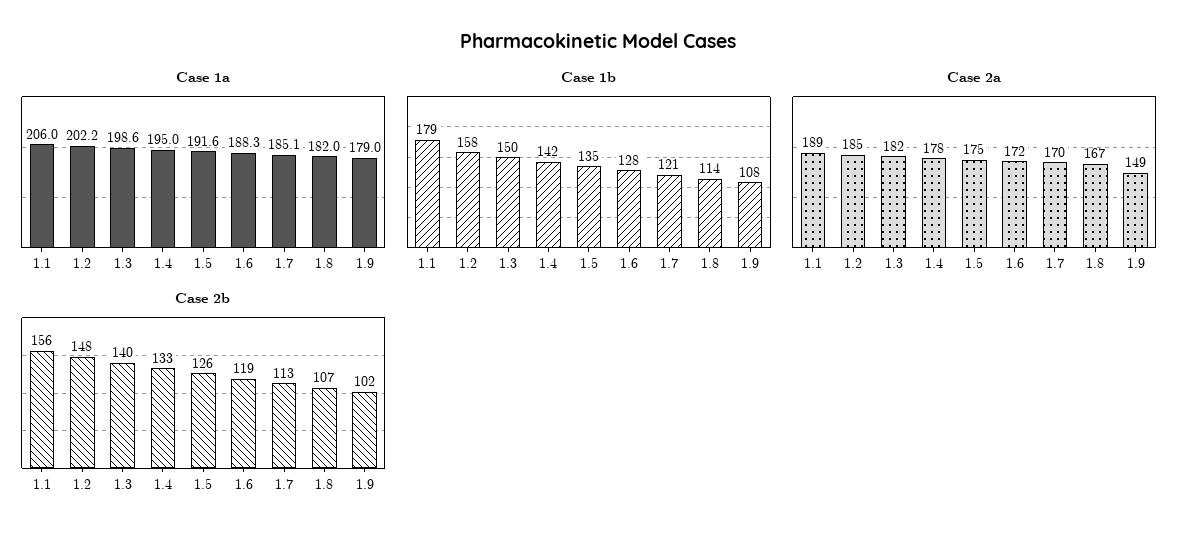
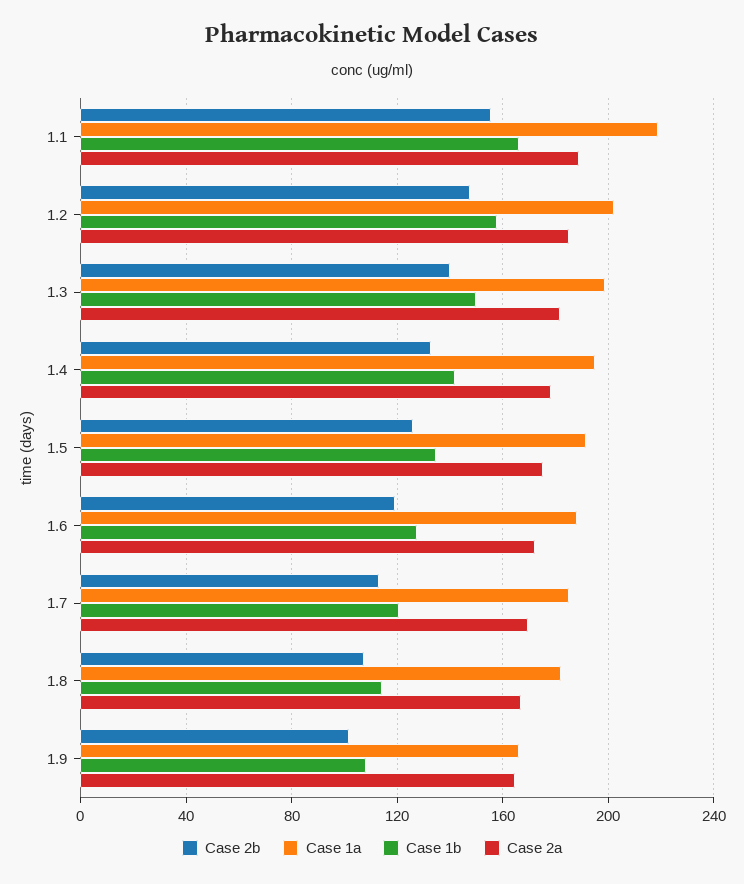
  {
    "Case 1a": {
-     "1.1": 206,
+     "1.1": 220,
      "1.2": 202.2,
      "1.3": 198.6,
      "1.4": 195,
      "1.5": 191.6,
      "1.6": 188.3,
      "1.7": 185.1,
      "1.8": 182,
-     "1.9": 179
+     "1.9": 165
    },
    "Case 1b": {
-     "1.1": 179,
+     "1.1": 165,
      "1.2": 158,
      "1.3": 150,
      "1.4": 142,
      "1.5": 135,
      "1.6": 128,
      "1.7": 121,
      "1.8": 114,
      "1.9": 108
    },
    "Case 2a": {
      "1.1": 189,
      "1.2": 185,
      "1.3": 182,
      "1.4": 178,
      "1.5": 175,
      "1.6": 172,
      "1.7": 170,
      "1.8": 167,
-     "1.9": 149
+     "1.9": 165
    },
    "Case 2b": {
      "1.1": 156,
      "1.2": 148,
      "1.3": 140,
      "1.4": 133,
      "1.5": 126,
      "1.6": 119,
      "1.7": 113,
      "1.8": 107,
      "1.9": 102
    }
  }

